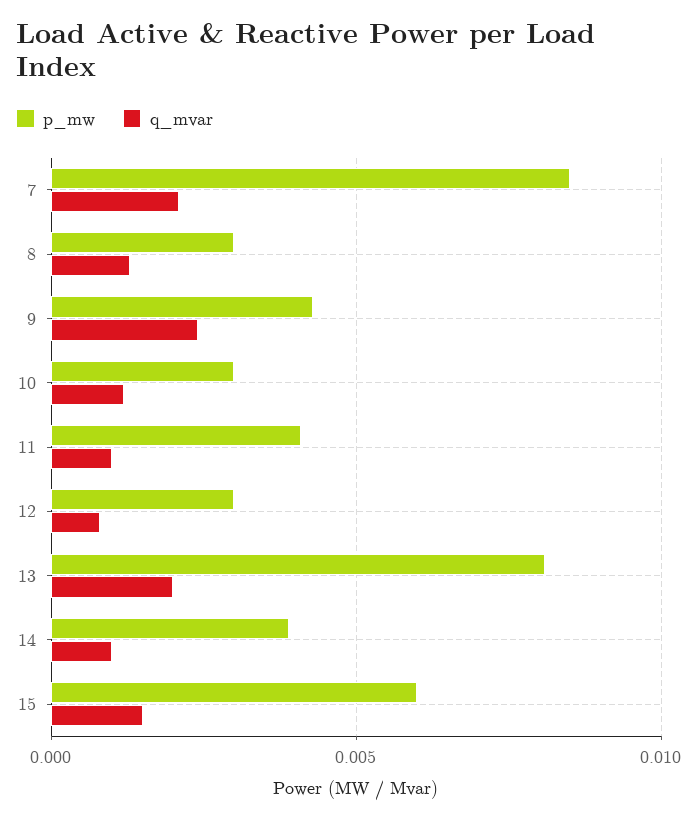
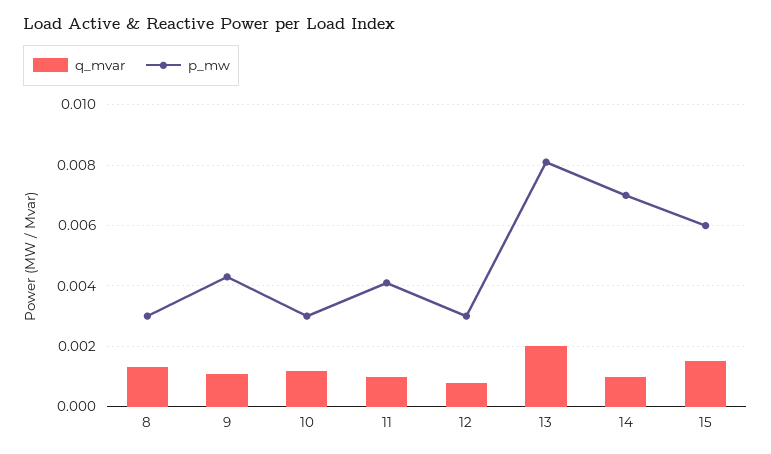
  {
    "p_mw": {
-     "7": 0.0085,
      "8": 0.003,
      "9": 0.0045,
      "10": 0.003,
      "11": 0.004,
      "12": 0.003,
      "13": 0.008,
-     "14": 0.004,
+     "14": 0.007,
      "15": 0.006
    },
    "q_mvar": {
-     "7": 0.002,
      "8": 0.0015,
-     "9": 0.0025,
+     "9": 0.001,
      "10": 0.001,
      "11": 0.001,
      "12": 0.001,
      "13": 0.002,
      "14": 0.001,
      "15": 0.0015
    }
  }

